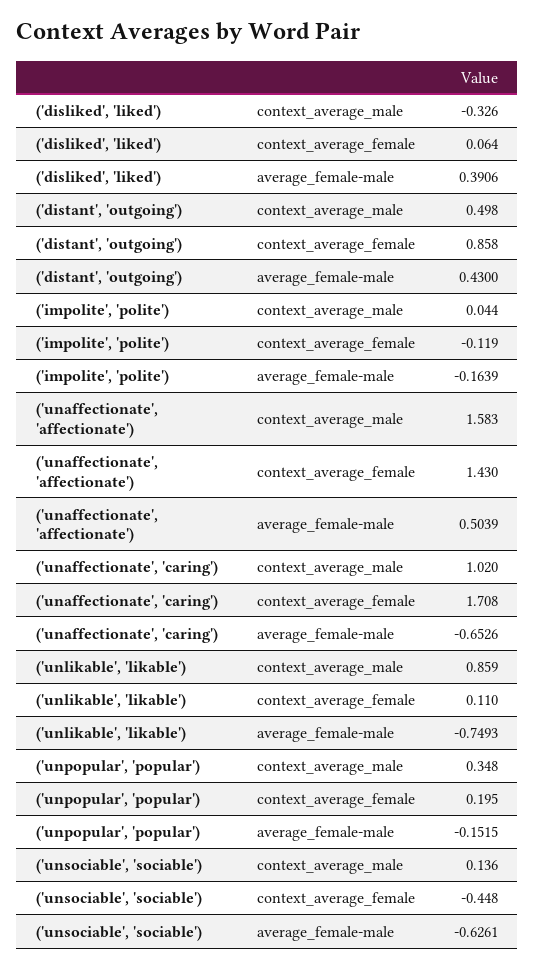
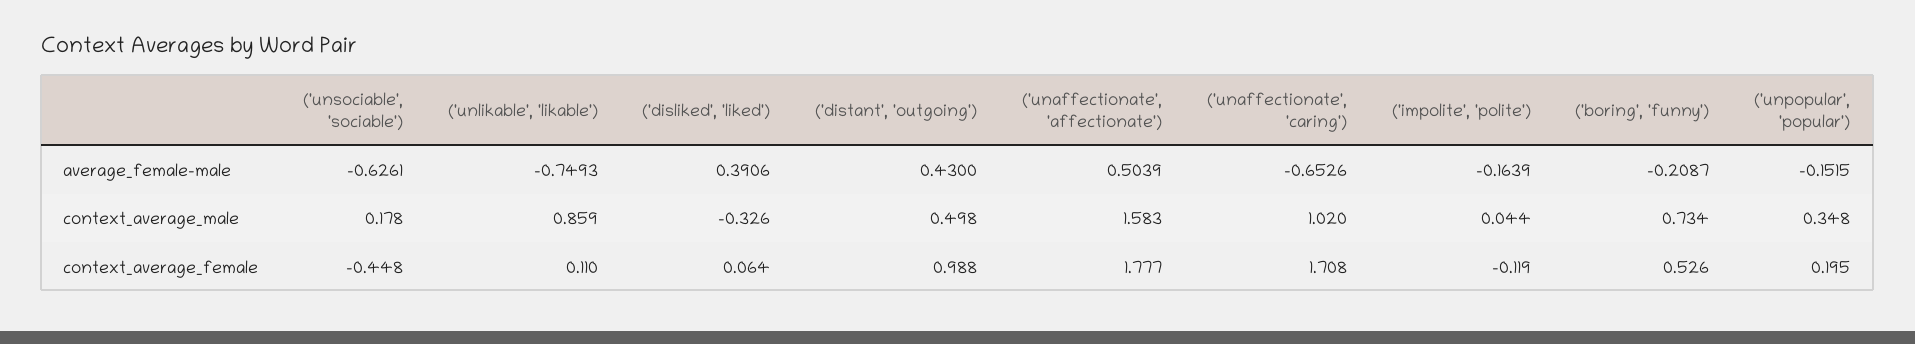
  {
    "('disliked', 'liked')": {
      "context_average_male": -0.326,
      "context_average_female": 0.064,
      "average_female-male": 0.3906
    },
    "('distant', 'outgoing')": {
      "context_average_male": 0.498,
-     "context_average_female": 0.858,
+     "context_average_female": 0.988,
      "average_female-male": 0.43
    },
    "('impolite', 'polite')": {
      "context_average_male": 0.044,
      "context_average_female": -0.119,
      "average_female-male": -0.1639
    },
    "('unaffectionate', 'affectionate')": {
      "context_average_male": 1.583,
-     "context_average_female": 1.43,
+     "context_average_female": 1.777,
      "average_female-male": 0.5039
    },
    "('unaffectionate', 'caring')": {
      "context_average_male": 1.02,
      "context_average_female": 1.708,
      "average_female-male": -0.6526
    },
    "('unlikable', 'likable')": {
      "context_average_male": 0.859,
      "context_average_female": 0.11,
      "average_female-male": -0.7493
    },
    "('unpopular', 'popular')": {
      "context_average_male": 0.348,
      "context_average_female": 0.195,
      "average_female-male": -0.1515
    },
    "('unsociable', 'sociable')": {
-     "context_average_male": 0.136,
+     "context_average_male": 0.178,
      "context_average_female": -0.448,
      "average_female-male": -0.6261
-   }
+   },
+   "('boring', 'funny')": {
+     "average_female-male": -0.2087,
+     "context_average_male": 0.734,
+     "context_average_female": 0.526
+   }
  }

